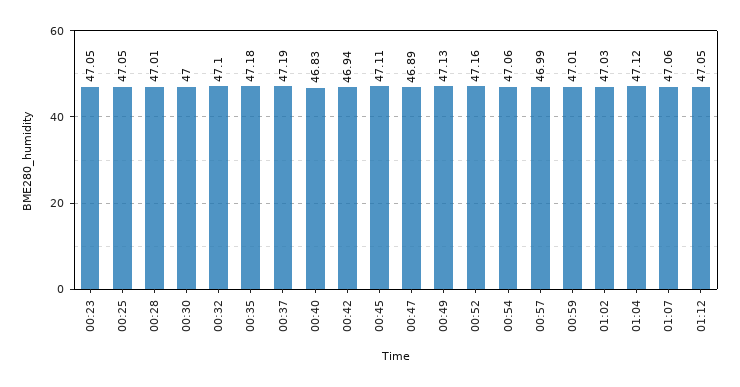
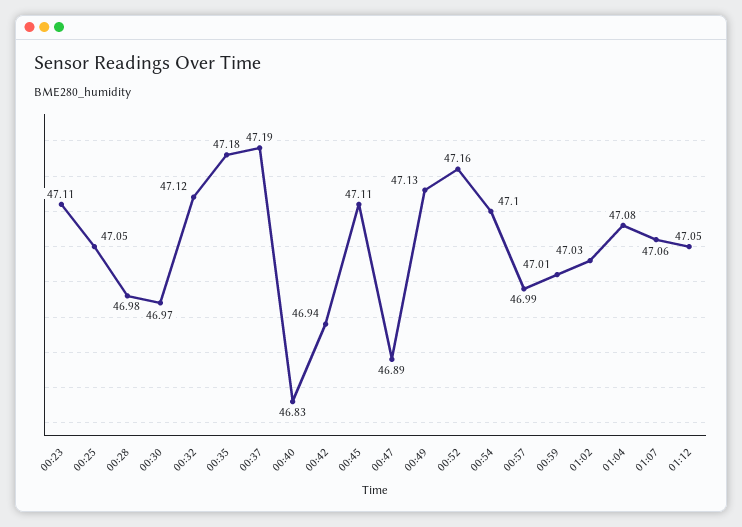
  {
-   "00:23": 47.05,
+   "00:23": 47.11,
    "00:25": 47.05,
-   "00:28": 47.01,
+   "00:28": 46.98,
-   "00:30": 47,
+   "00:30": 46.97,
-   "00:32": 47.1,
+   "00:32": 47.12,
    "00:35": 47.18,
    "00:37": 47.19,
    "00:40": 46.83,
    "00:42": 46.94,
    "00:45": 47.11,
    "00:47": 46.89,
    "00:49": 47.13,
    "00:52": 47.16,
-   "00:54": 47.06,
+   "00:54": 47.1,
    "00:57": 46.99,
    "00:59": 47.01,
    "01:02": 47.03,
-   "01:04": 47.12,
+   "01:04": 47.08,
    "01:07": 47.06,
    "01:12": 47.05
  }

